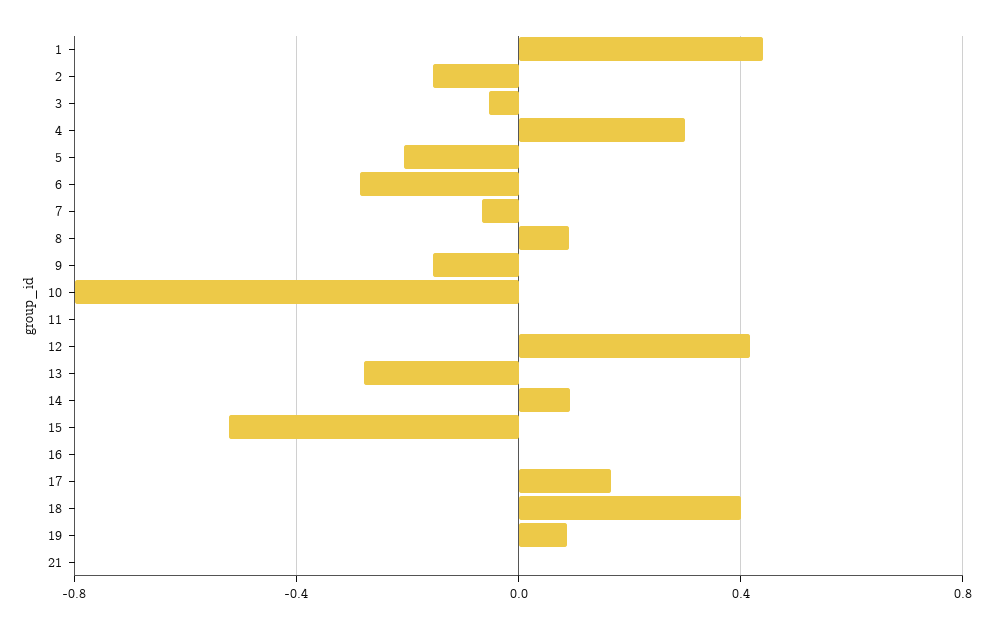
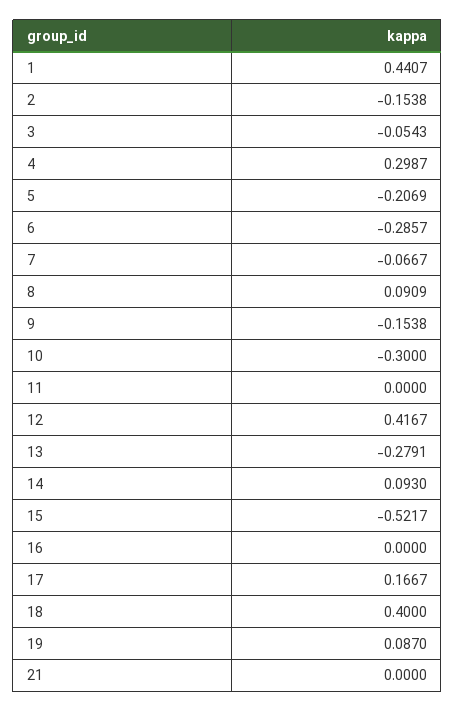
  {
    "1": 0.4407,
    "2": -0.1538,
    "3": -0.0543,
    "4": 0.2987,
    "5": -0.2069,
    "6": -0.2857,
    "7": -0.0667,
    "8": 0.0909,
    "9": -0.1538,
-   "10": -0.8,
+   "10": -0.3,
    "11": 0,
    "12": 0.4167,
    "13": -0.2791,
    "14": 0.093,
    "15": -0.5217,
    "16": 0,
    "17": 0.1667,
    "18": 0.4,
    "19": 0.087,
    "21": 0
  }

